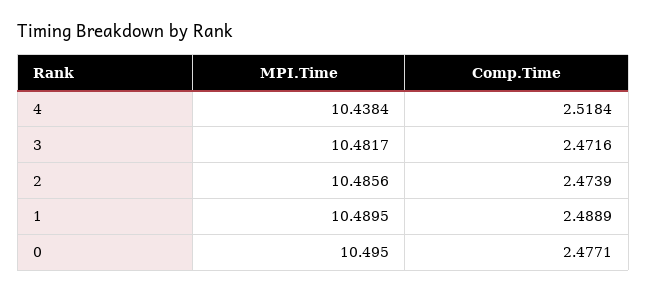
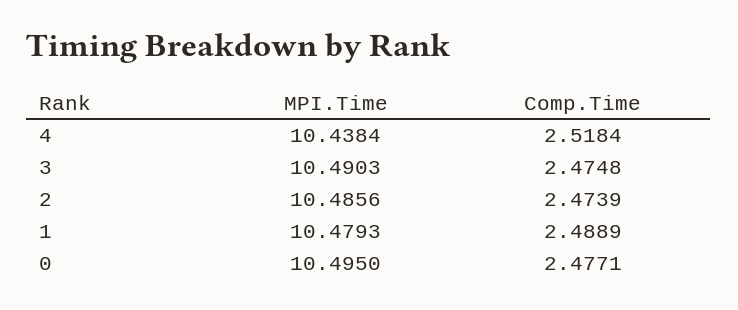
  {
    "MPI.Time": {
      "4": 10.4384,
-     "3": 10.4817,
+     "3": 10.4903,
      "2": 10.4856,
-     "1": 10.4895,
+     "1": 10.4793,
      "0": 10.495
    },
    "Comp.Time": {
      "4": 2.5184,
-     "3": 2.4716,
+     "3": 2.4748,
      "2": 2.4739,
      "1": 2.4889,
      "0": 2.4771
    }
  }

